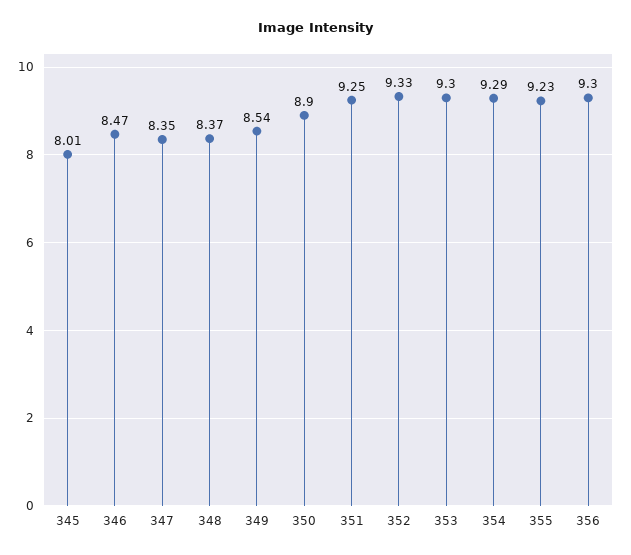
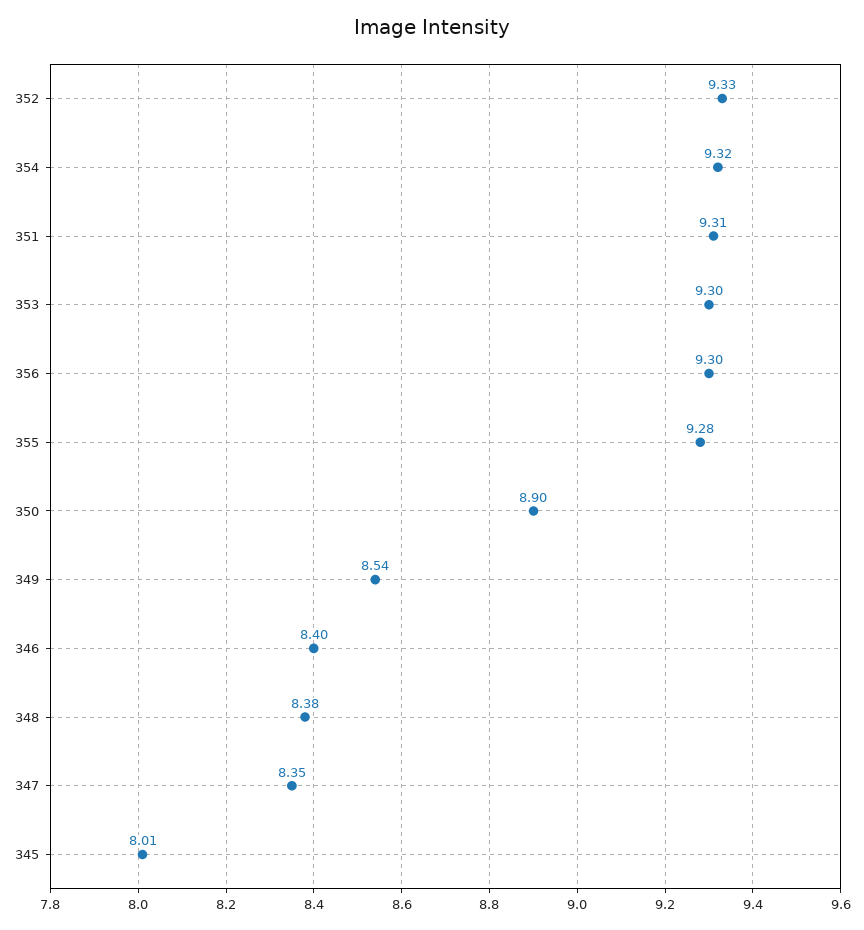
  {
    "345": 8.01,
-   "346": 8.47,
+   "346": 8.4,
    "347": 8.35,
-   "348": 8.37,
+   "348": 8.38,
    "349": 8.54,
    "350": 8.9,
-   "351": 9.25,
+   "351": 9.31,
    "352": 9.33,
    "353": 9.3,
-   "354": 9.29,
+   "354": 9.32,
-   "355": 9.23,
+   "355": 9.28,
    "356": 9.3
  }

